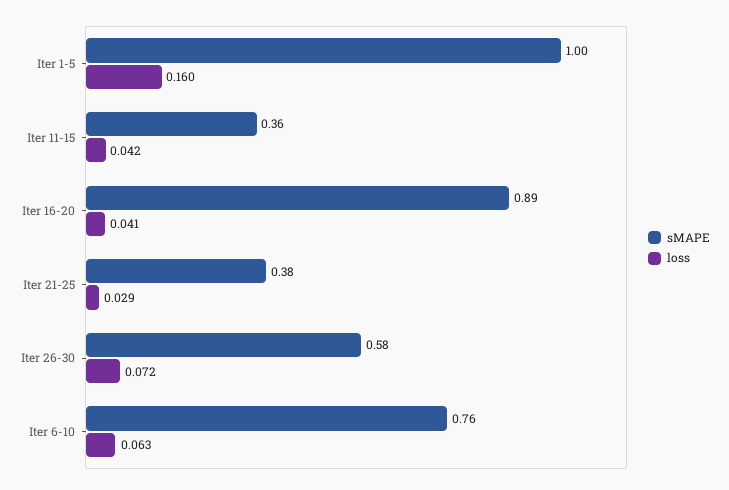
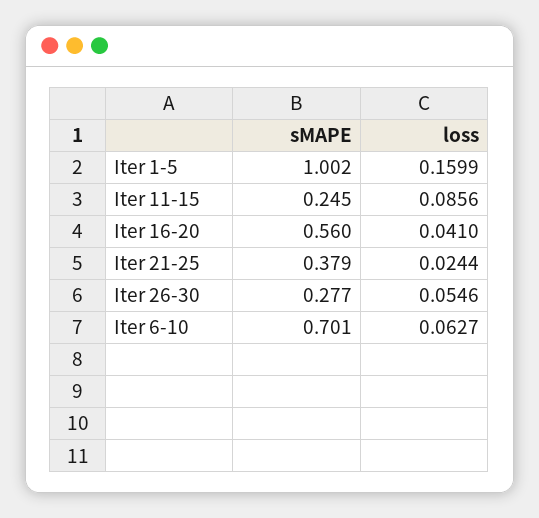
  {
    "sMAPE": {
      "Iter 1-5": 1.002,
-     "Iter 11-15": 0.36,
+     "Iter 11-15": 0.245,
-     "Iter 16-20": 0.89,
+     "Iter 16-20": 0.56,
      "Iter 21-25": 0.379,
-     "Iter 26-30": 0.58,
+     "Iter 26-30": 0.277,
-     "Iter 6-10": 0.76
+     "Iter 6-10": 0.701
    },
    "loss": {
      "Iter 1-5": 0.1599,
-     "Iter 11-15": 0.042,
+     "Iter 11-15": 0.0856,
      "Iter 16-20": 0.041,
-     "Iter 21-25": 0.029,
+     "Iter 21-25": 0.0244,
-     "Iter 26-30": 0.072,
+     "Iter 26-30": 0.0546,
      "Iter 6-10": 0.0627
    }
  }

